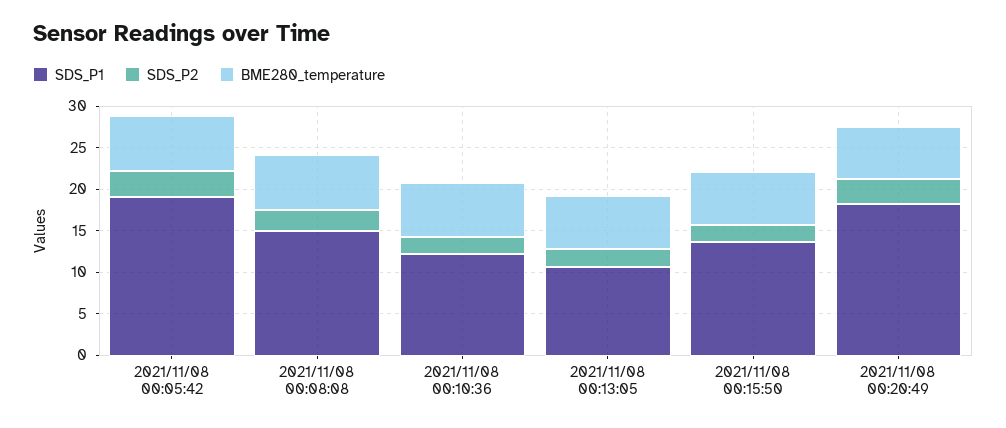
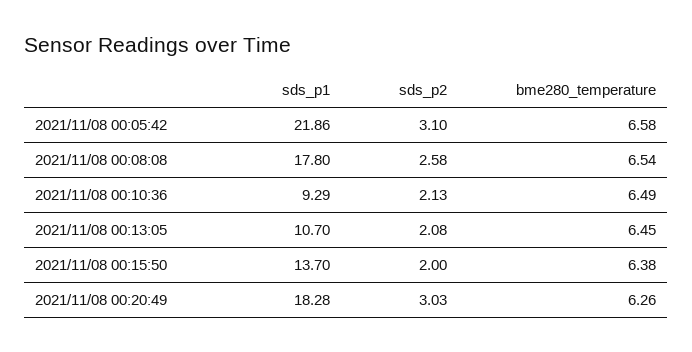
  {
    "SDS_P1": {
-     "2021/11/08 00:05:42": 19,
+     "2021/11/08 00:05:42": 21.86,
-     "2021/11/08 00:08:08": 15,
+     "2021/11/08 00:08:08": 17.8,
-     "2021/11/08 00:10:36": 12,
+     "2021/11/08 00:10:36": 9.29,
      "2021/11/08 00:13:05": 10.7,
      "2021/11/08 00:15:50": 13.7,
      "2021/11/08 00:20:49": 18.28
    },
    "SDS_P2": {
      "2021/11/08 00:05:42": 3.1,
      "2021/11/08 00:08:08": 2.58,
      "2021/11/08 00:10:36": 2.13,
      "2021/11/08 00:13:05": 2.08,
      "2021/11/08 00:15:50": 2,
      "2021/11/08 00:20:49": 3.03
    },
    "BME280_temperature": {
      "2021/11/08 00:05:42": 6.58,
      "2021/11/08 00:08:08": 6.54,
      "2021/11/08 00:10:36": 6.49,
      "2021/11/08 00:13:05": 6.45,
      "2021/11/08 00:15:50": 6.38,
      "2021/11/08 00:20:49": 6.26
    }
  }

